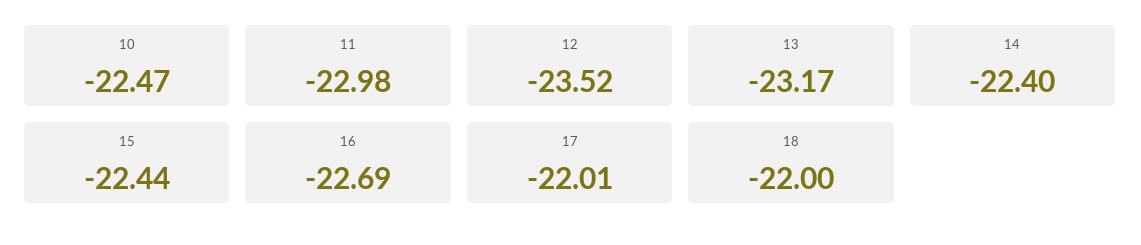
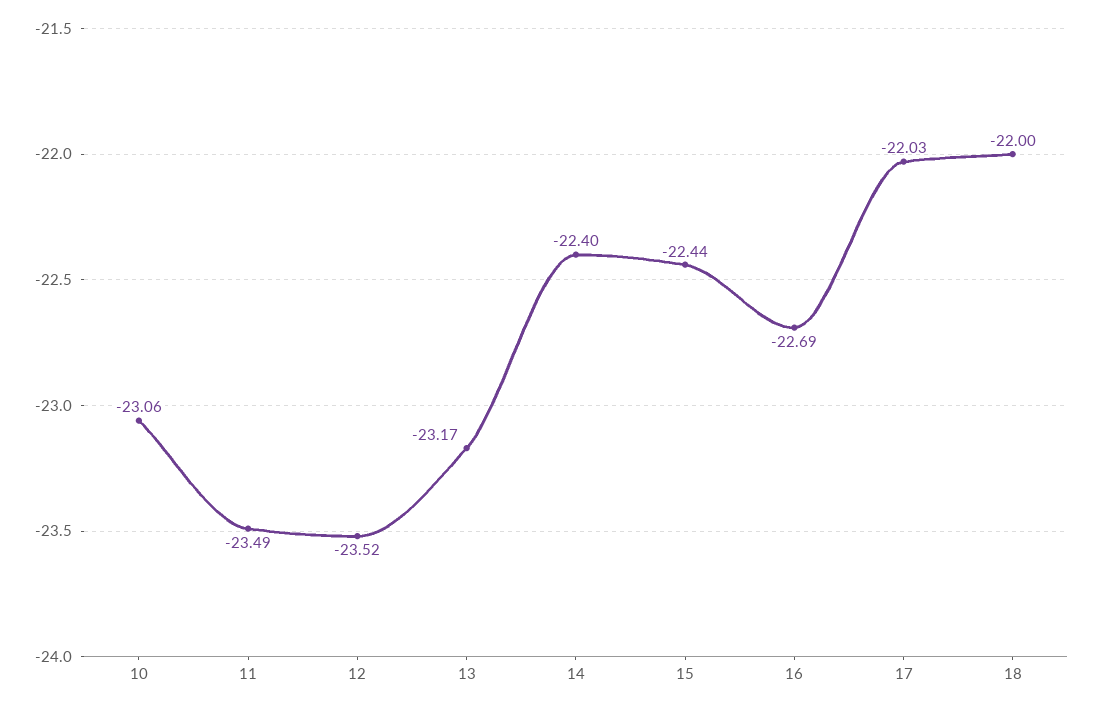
  {
-   "10": -22.47,
+   "10": -23.06,
-   "11": -22.98,
+   "11": -23.49,
    "12": -23.52,
    "13": -23.17,
    "14": -22.4,
    "15": -22.44,
    "16": -22.69,
-   "17": -22.01,
+   "17": -22.03,
    "18": -22
  }

